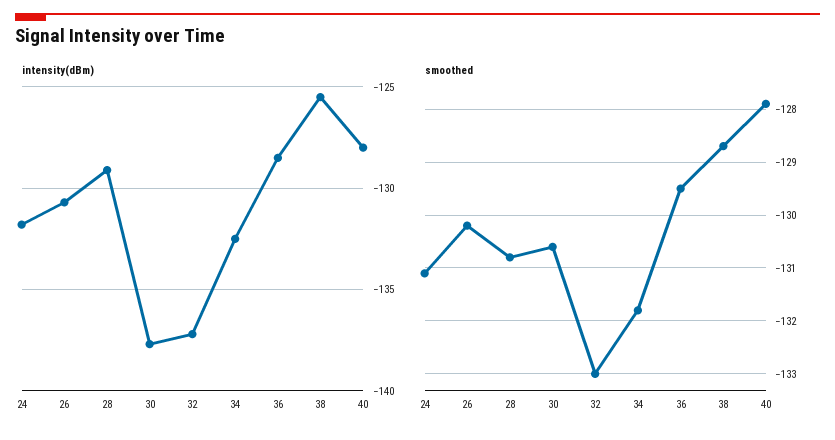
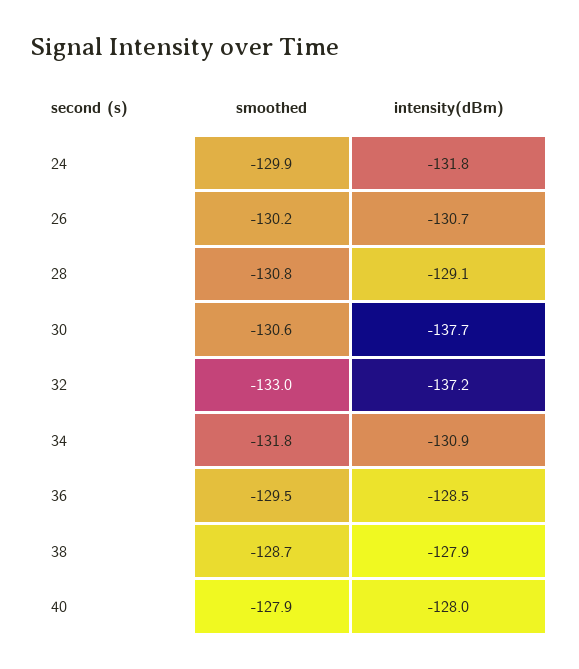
  {
    "intensity(dBm)": {
      "24": -131.8,
      "26": -130.7,
      "28": -129.1,
      "30": -137.7,
      "32": -137.2,
-     "34": -132.5,
+     "34": -130.9,
      "36": -128.5,
-     "38": -125.5,
+     "38": -127.9,
      "40": -128
    },
    "smoothed": {
-     "24": -131,
+     "24": -129.9,
      "26": -130.2,
      "28": -130.8,
      "30": -130.6,
      "32": -133,
      "34": -131.8,
      "36": -129.5,
      "38": -128.7,
      "40": -127.9
    }
  }

